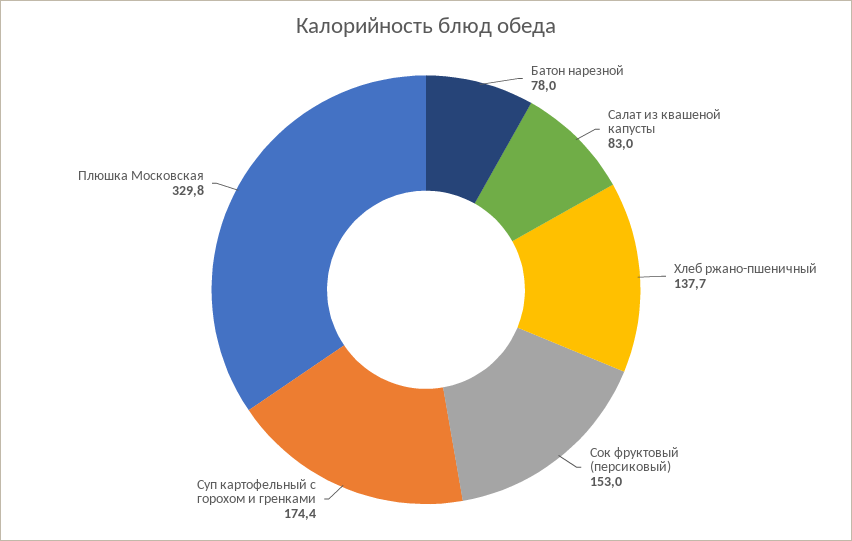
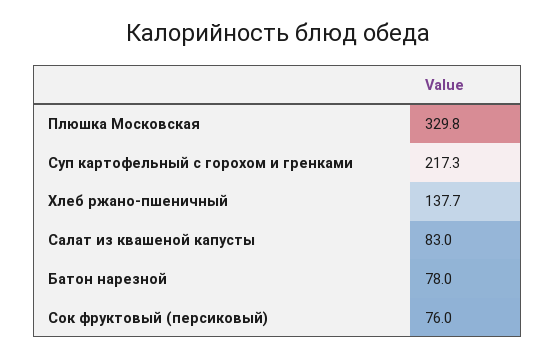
  {
    "Батон нарезной": 78,
    "Салат из квашеной капусты": 83,
    "Хлеб ржано-пшеничный": 137.7,
-   "Сок фруктовый (персиковый)": 153,
+   "Сок фруктовый (персиковый)": 76,
-   "Суп картофельный с горохом и гренками": 174.4,
+   "Суп картофельный с горохом и гренками": 217.3,
    "Плюшка Московская": 329.8
  }

